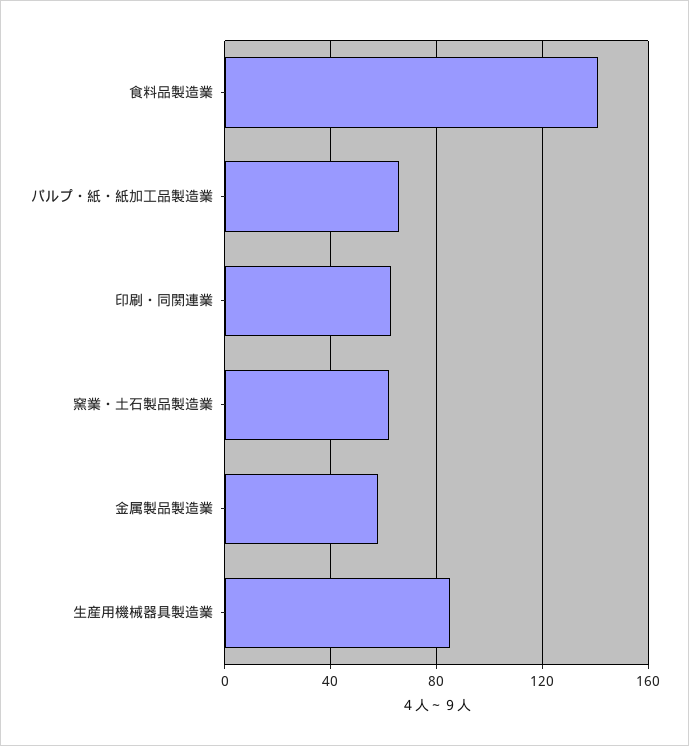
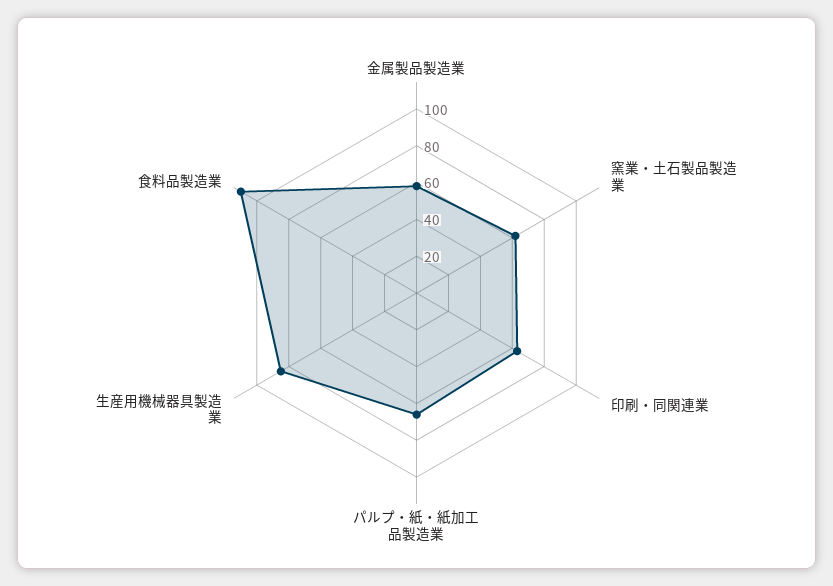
  {
-   "食料品製造業": 140,
+   "食料品製造業": 110,
    "パルプ・紙・紙加工品製造業": 65,
    "印刷・同関連業": 65,
    "窯業・土石製品製造業": 60,
    "金属製品製造業": 60,
    "生産用機械器具製造業": 85
  }

